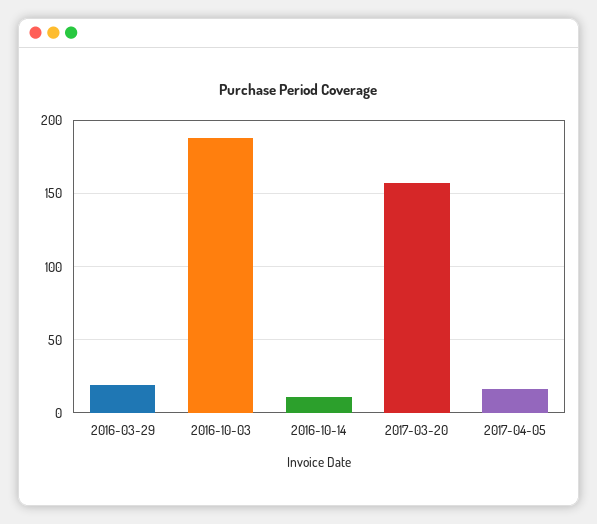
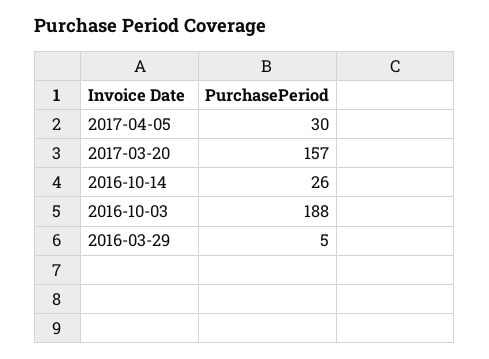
  {
-   "2016-03-29": 20,
+   "2016-03-29": 5,
    "2016-10-03": 188,
-   "2016-10-14": 10,
+   "2016-10-14": 26,
    "2017-03-20": 157,
-   "2017-04-05": 15
+   "2017-04-05": 30
  }

